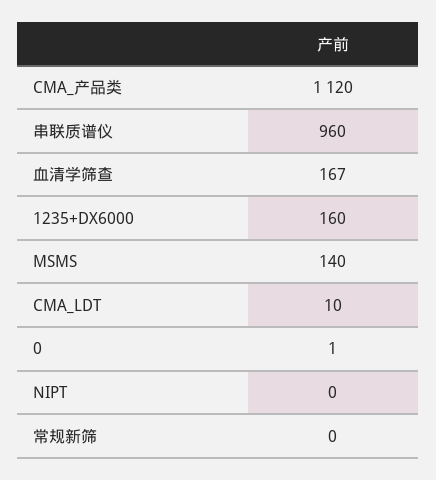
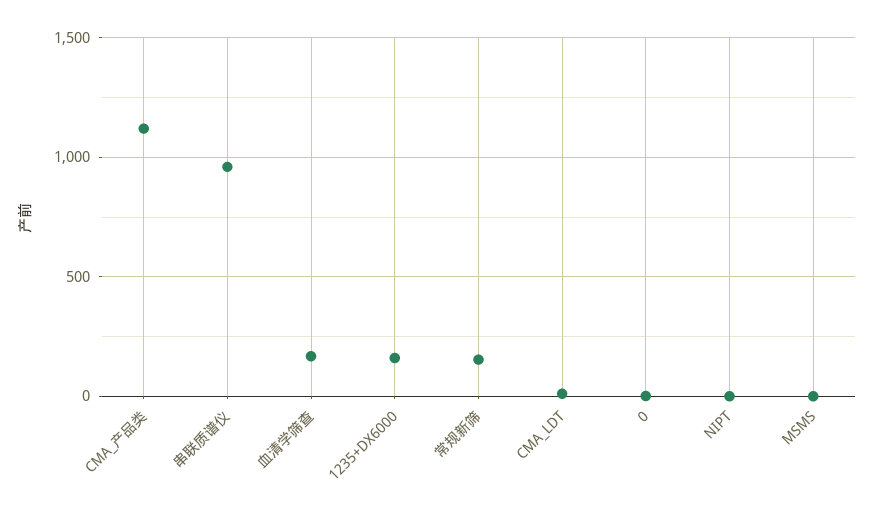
  {
    "CMA_产品类": 1120,
    "串联质谱仪": 960,
    "血清学筛查": 167,
    "1235+DX6000": 160,
-   "MSMS": 140,
+   "MSMS": 0,
    "CMA_LDT": 10,
    "0": 1,
    "NIPT": 0,
-   "常规新筛": 0
+   "常规新筛": 150
  }

